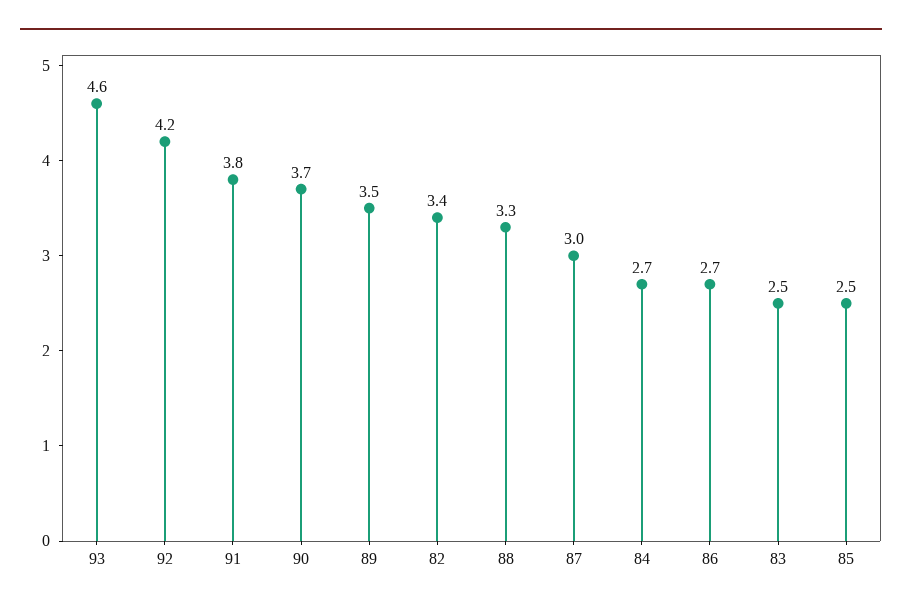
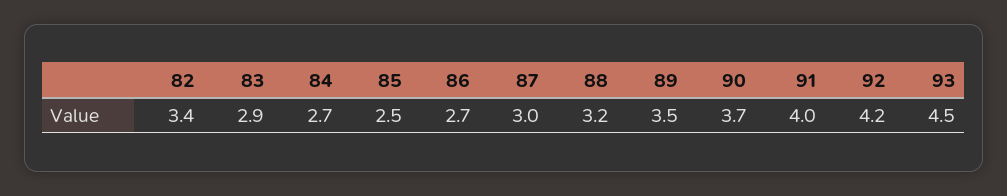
  {
-   "93": 4.6,
+   "93": 4.5,
    "92": 4.2,
-   "91": 3.8,
+   "91": 4,
    "90": 3.7,
    "89": 3.5,
    "82": 3.4,
-   "88": 3.3,
+   "88": 3.2,
    "87": 3,
    "84": 2.7,
    "86": 2.7,
-   "83": 2.5,
+   "83": 2.9,
    "85": 2.5
  }

